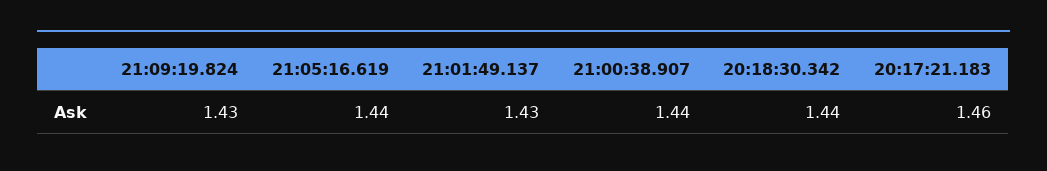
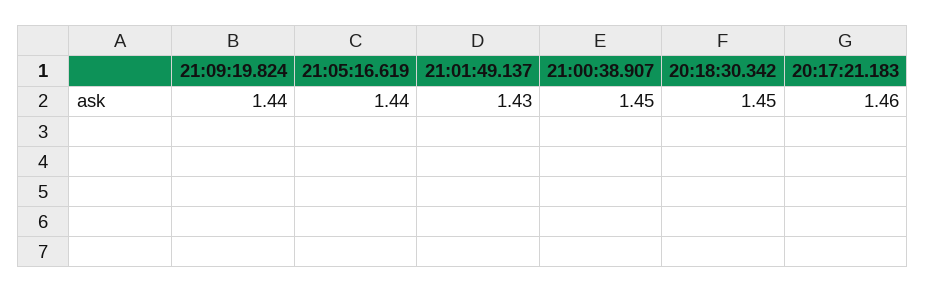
  {
-   "21:09:19.824": 1.43,
+   "21:09:19.824": 1.44,
    "21:05:16.619": 1.44,
    "21:01:49.137": 1.43,
-   "21:00:38.907": 1.44,
+   "21:00:38.907": 1.45,
-   "20:18:30.342": 1.44,
+   "20:18:30.342": 1.45,
    "20:17:21.183": 1.46
  }

